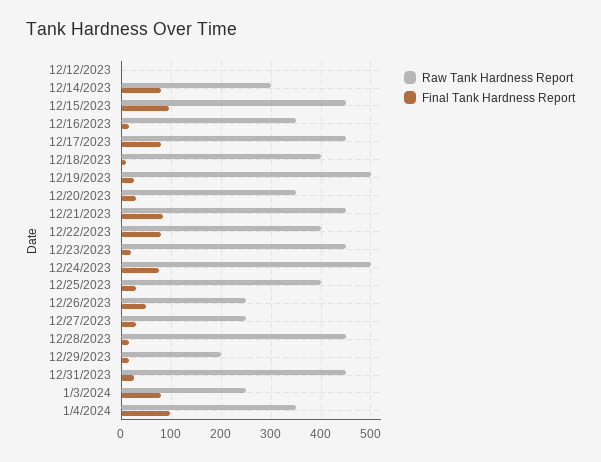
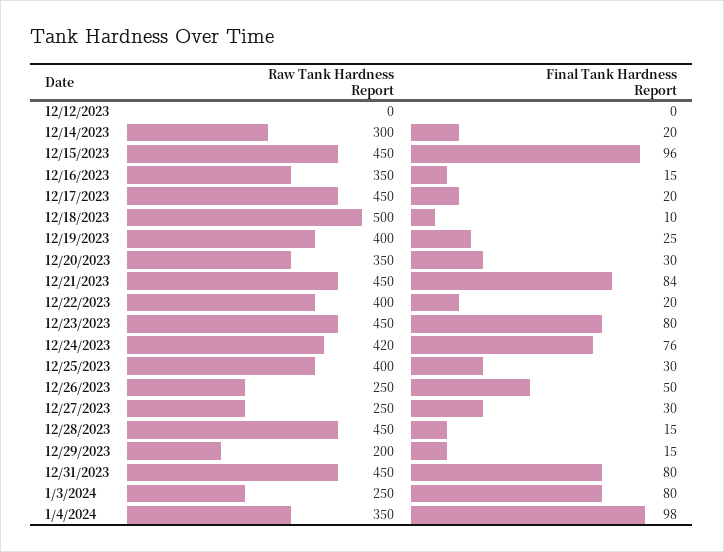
  {
    "Raw Tank Hardness Report": {
      "12/12/2023": 0,
      "12/14/2023": 300,
      "12/15/2023": 450,
      "12/16/2023": 350,
      "12/17/2023": 450,
-     "12/18/2023": 400,
+     "12/18/2023": 500,
-     "12/19/2023": 500,
+     "12/19/2023": 400,
      "12/20/2023": 350,
      "12/21/2023": 450,
      "12/22/2023": 400,
      "12/23/2023": 450,
-     "12/24/2023": 500,
+     "12/24/2023": 420,
      "12/25/2023": 400,
      "12/26/2023": 250,
      "12/27/2023": 250,
      "12/28/2023": 450,
      "12/29/2023": 200,
      "12/31/2023": 450,
      "1/3/2024": 250,
      "1/4/2024": 350
    },
    "Final Tank Hardness Report": {
      "12/12/2023": 0,
-     "12/14/2023": 80,
+     "12/14/2023": 20,
      "12/15/2023": 96,
      "12/16/2023": 15,
-     "12/17/2023": 80,
+     "12/17/2023": 20,
      "12/18/2023": 10,
      "12/19/2023": 25,
      "12/20/2023": 30,
      "12/21/2023": 84,
-     "12/22/2023": 80,
+     "12/22/2023": 20,
-     "12/23/2023": 20,
+     "12/23/2023": 80,
      "12/24/2023": 76,
      "12/25/2023": 30,
      "12/26/2023": 50,
      "12/27/2023": 30,
      "12/28/2023": 15,
      "12/29/2023": 15,
-     "12/31/2023": 20,
+     "12/31/2023": 80,
      "1/3/2024": 80,
      "1/4/2024": 98
    }
  }

